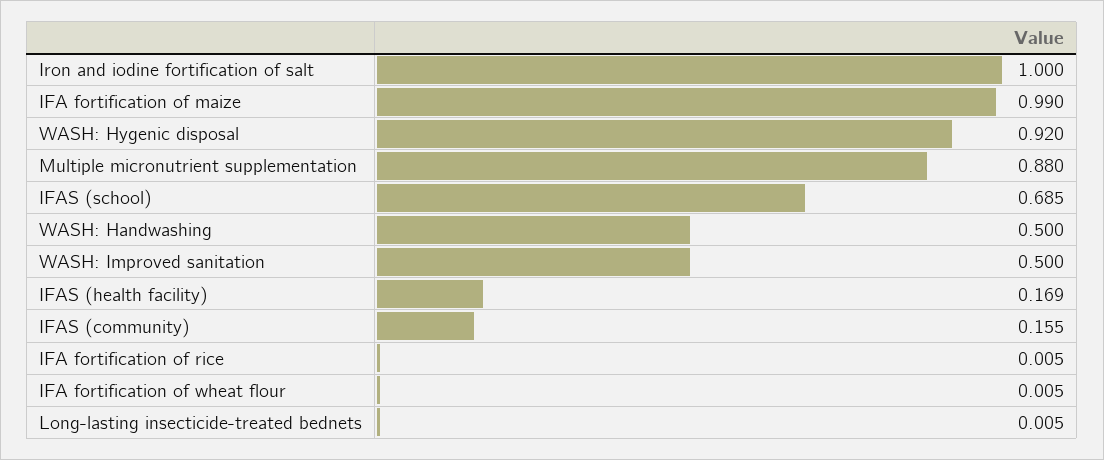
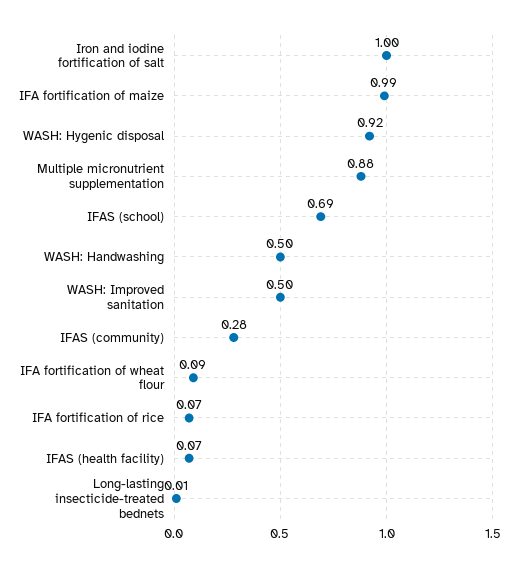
  {
    "Iron and iodine fortification of salt": 1,
    "IFA fortification of maize": 0.99,
    "WASH: Hygenic disposal": 0.92,
    "Multiple micronutrient supplementation": 0.88,
    "IFAS (school)": 0.685,
    "WASH: Handwashing": 0.5,
    "WASH: Improved sanitation": 0.5,
-   "IFAS (health facility)": 0.169,
+   "IFAS (health facility)": 0.07,
-   "IFAS (community)": 0.155,
+   "IFAS (community)": 0.28,
-   "IFA fortification of rice": 0.005,
+   "IFA fortification of rice": 0.07,
-   "IFA fortification of wheat flour": 0.005,
+   "IFA fortification of wheat flour": 0.09,
    "Long-lasting insecticide-treated bednets": 0.005
  }

